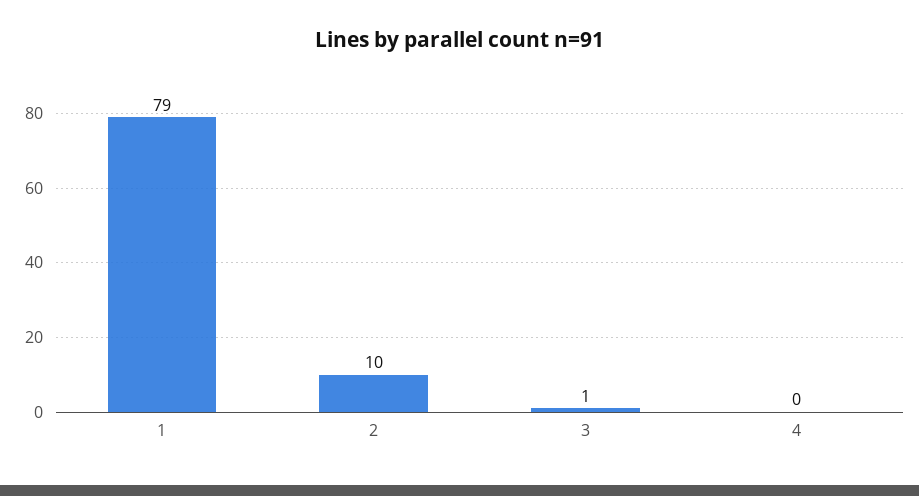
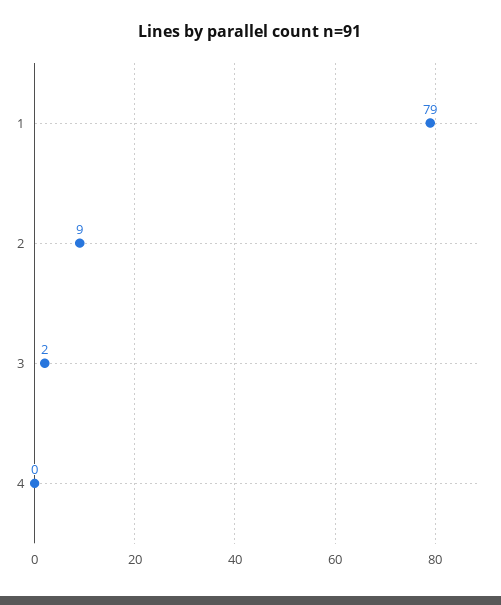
  {
    "1": 79,
-   "2": 10,
+   "2": 9,
-   "3": 1,
+   "3": 2,
    "4": 0
  }

